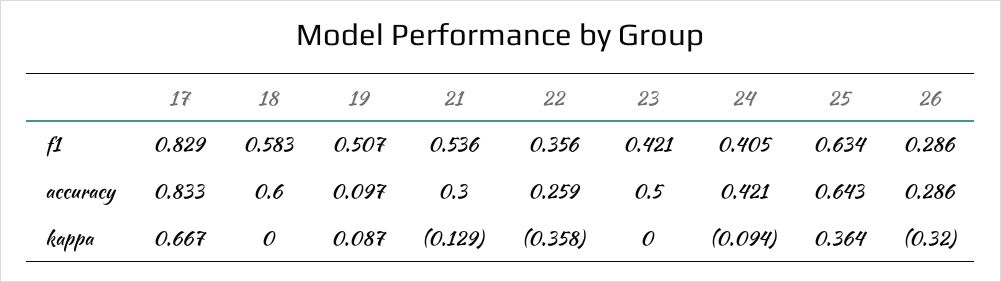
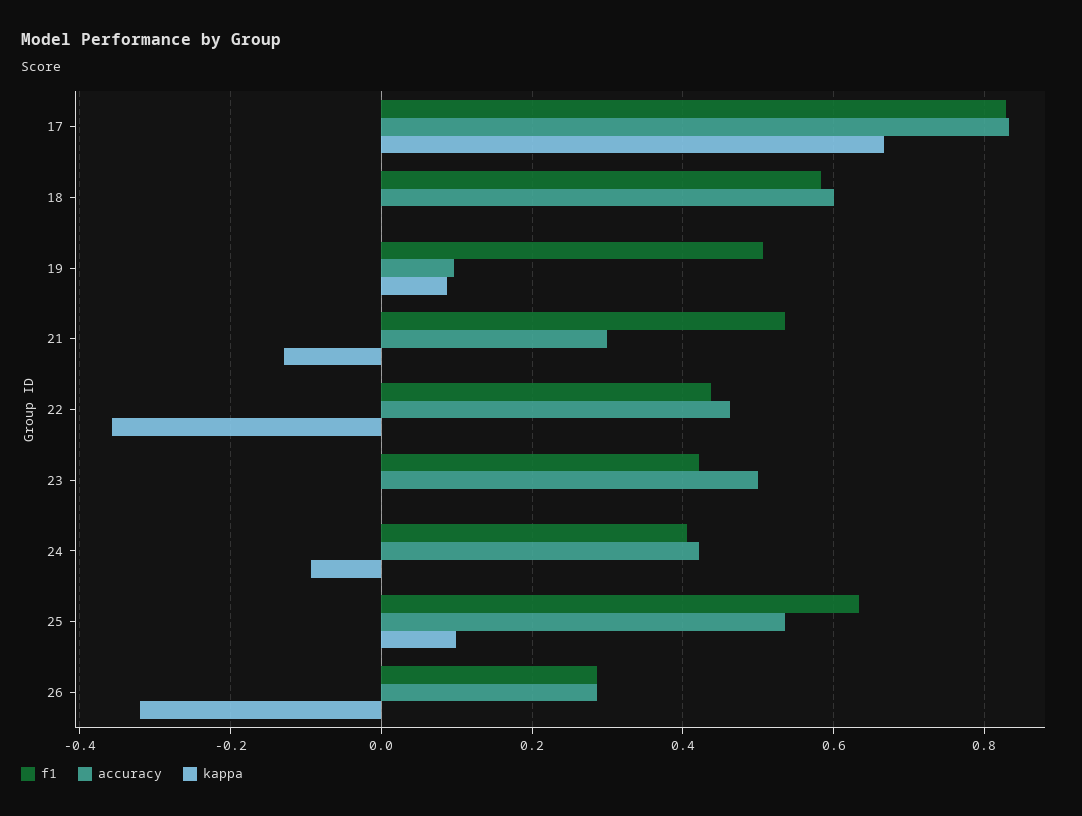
  {
    "f1": {
      "17": 0.829,
      "18": 0.583,
      "19": 0.507,
      "21": 0.536,
-     "22": 0.356,
+     "22": 0.44,
      "23": 0.421,
      "24": 0.405,
      "25": 0.634,
      "26": 0.286
    },
    "accuracy": {
      "17": 0.833,
      "18": 0.6,
      "19": 0.097,
      "21": 0.3,
-     "22": 0.259,
+     "22": 0.46,
      "23": 0.5,
      "24": 0.421,
-     "25": 0.643,
+     "25": 0.54,
      "26": 0.286
    },
    "kappa": {
      "17": 0.667,
      "18": 0,
      "19": 0.087,
      "21": -0.129,
      "22": -0.358,
      "23": 0,
      "24": -0.094,
-     "25": 0.364,
+     "25": 0.1,
      "26": -0.32
    }
  }

